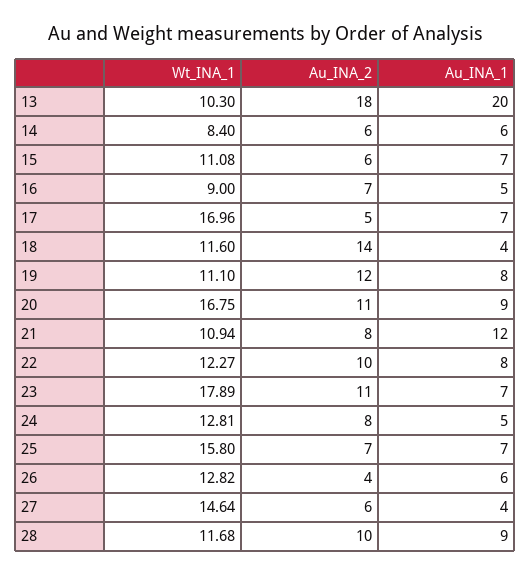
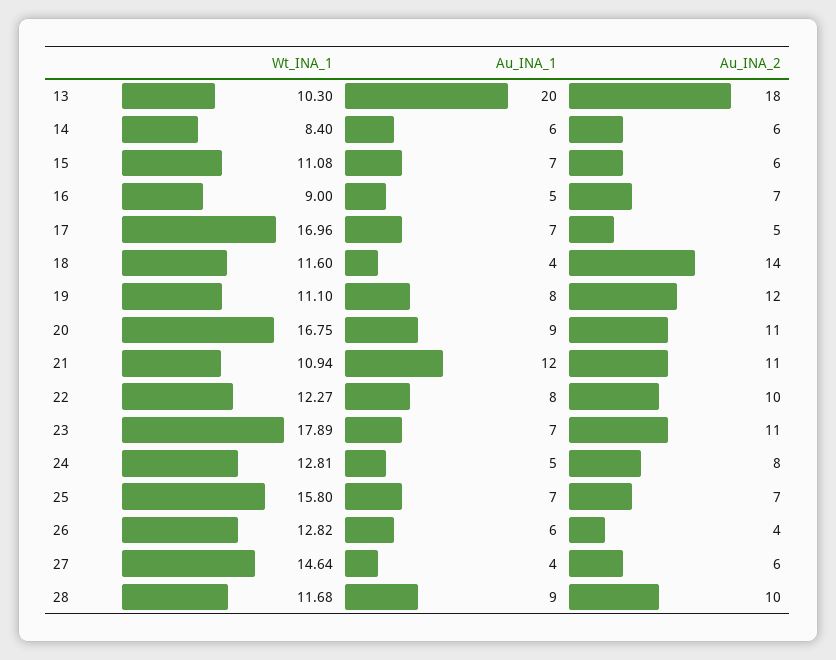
  {
    "Wt_INA_1": {
      "13": 10.3,
      "14": 8.4,
      "15": 11.08,
      "16": 9,
      "17": 16.96,
      "18": 11.6,
      "19": 11.1,
      "20": 16.75,
      "21": 10.94,
      "22": 12.27,
      "23": 17.89,
      "24": 12.81,
      "25": 15.8,
      "26": 12.82,
      "27": 14.64,
      "28": 11.68
    },
    "Au_INA_2": {
      "13": 18,
      "14": 6,
      "15": 6,
      "16": 7,
      "17": 5,
      "18": 14,
      "19": 12,
      "20": 11,
-     "21": 8,
+     "21": 11,
      "22": 10,
      "23": 11,
      "24": 8,
      "25": 7,
      "26": 4,
      "27": 6,
      "28": 10
    },
    "Au_INA_1": {
      "13": 20,
      "14": 6,
      "15": 7,
      "16": 5,
      "17": 7,
      "18": 4,
      "19": 8,
      "20": 9,
      "21": 12,
      "22": 8,
      "23": 7,
      "24": 5,
      "25": 7,
      "26": 6,
      "27": 4,
      "28": 9
    }
  }

